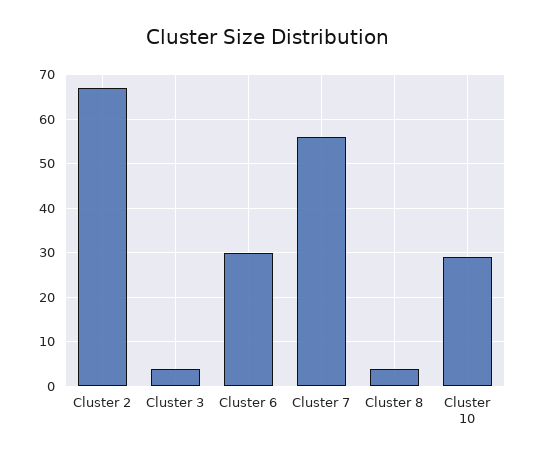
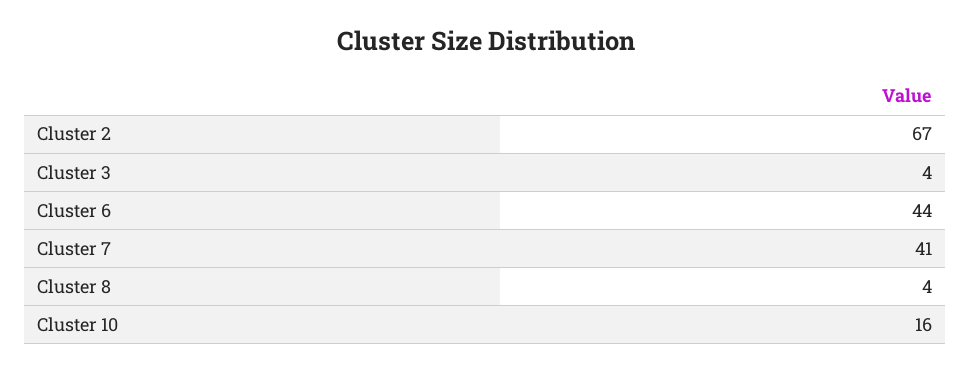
  {
    "Cluster 2": 67,
    "Cluster 3": 4,
-   "Cluster 6": 30,
+   "Cluster 6": 44,
-   "Cluster 7": 55,
+   "Cluster 7": 41,
    "Cluster 8": 4,
-   "Cluster 10": 30
+   "Cluster 10": 16
  }

